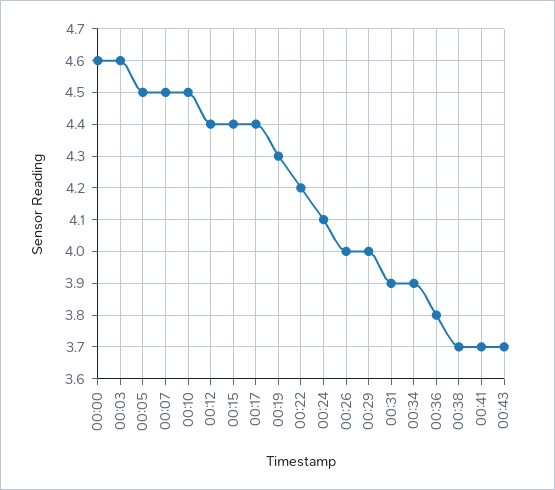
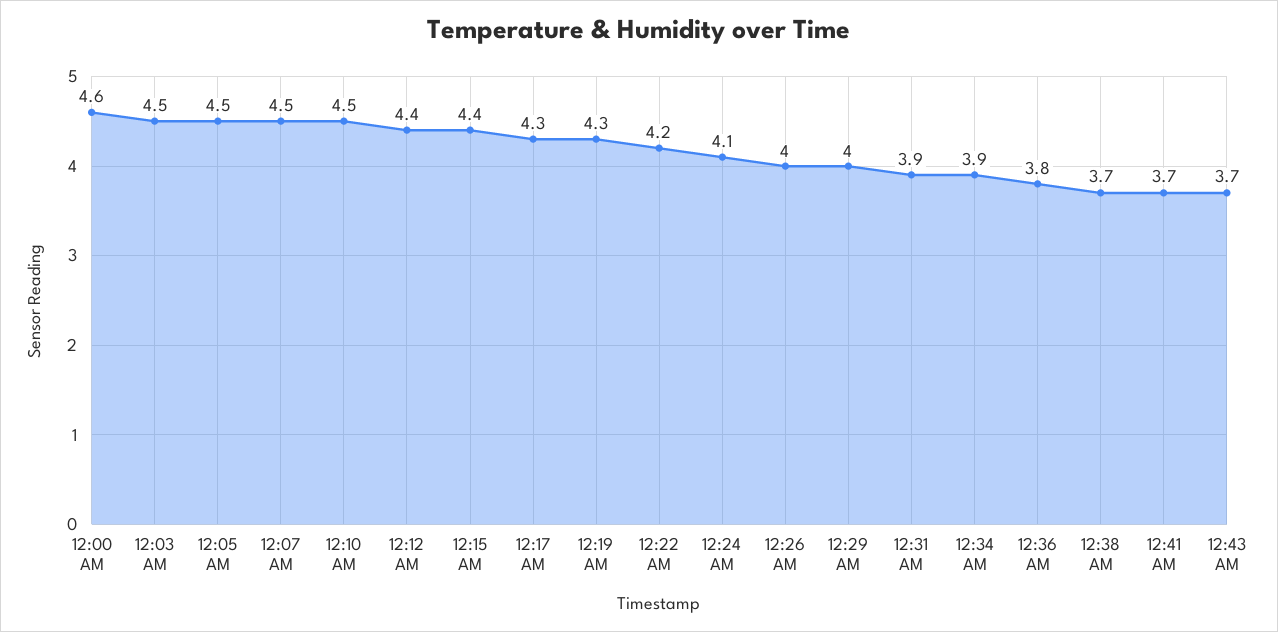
  {
    "00:00": 4.6,
-   "00:03": 4.6,
+   "00:03": 4.5,
    "00:05": 4.5,
    "00:07": 4.5,
    "00:10": 4.5,
    "00:12": 4.4,
    "00:15": 4.4,
-   "00:17": 4.4,
+   "00:17": 4.3,
    "00:19": 4.3,
    "00:22": 4.2,
    "00:24": 4.1,
    "00:26": 4,
    "00:29": 4,
    "00:31": 3.9,
    "00:34": 3.9,
    "00:36": 3.8,
    "00:38": 3.7,
    "00:41": 3.7,
    "00:43": 3.7
  }

